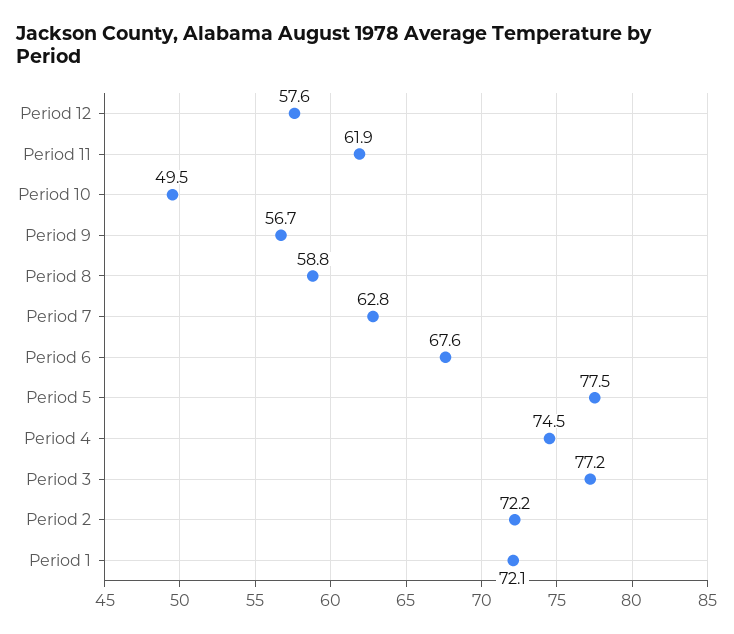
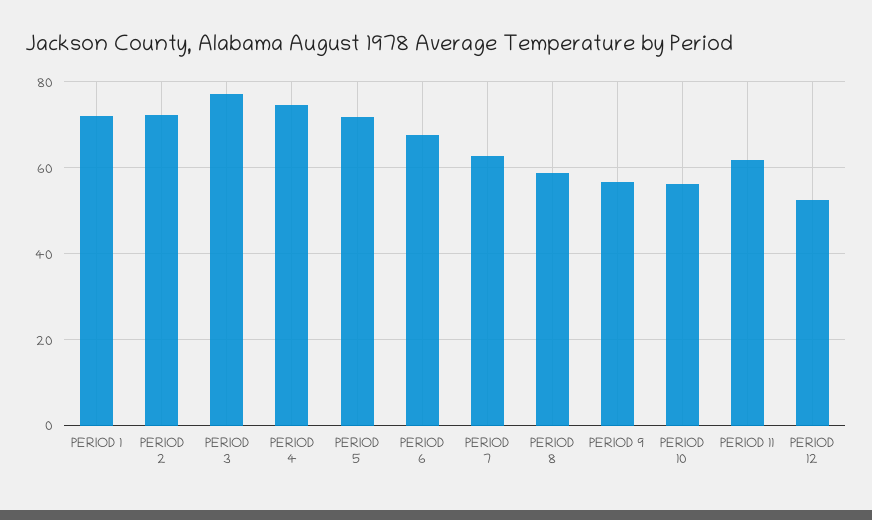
  {
-   "Period 12": 57.6,
+   "Period 12": 52,
    "Period 11": 61.9,
-   "Period 10": 49.5,
+   "Period 10": 56,
    "Period 9": 56.7,
    "Period 8": 58.8,
    "Period 7": 62.8,
    "Period 6": 67.6,
-   "Period 5": 77.5,
+   "Period 5": 72,
    "Period 4": 74.5,
    "Period 3": 77.2,
    "Period 2": 72.2,
    "Period 1": 72.1
  }

